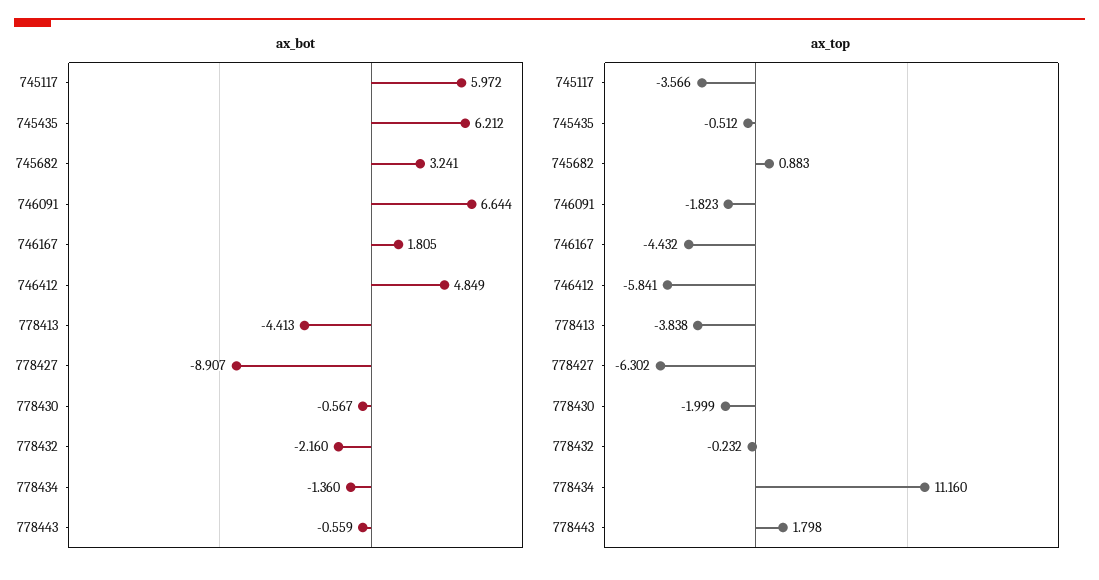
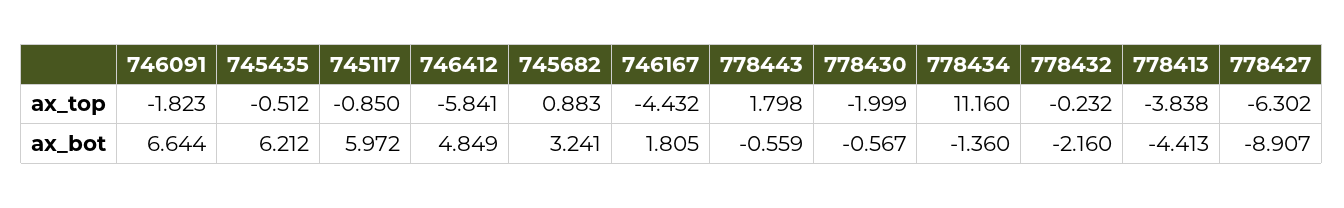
  {
    "ax_bot": {
      "745117": 5.972,
      "745435": 6.212,
      "745682": 3.241,
      "746091": 6.644,
      "746167": 1.805,
      "746412": 4.849,
      "778413": -4.413,
      "778427": -8.907,
      "778430": -0.567,
      "778432": -2.16,
      "778434": -1.36,
      "778443": -0.559
    },
    "ax_top": {
-     "745117": -3.566,
+     "745117": -0.85,
      "745435": -0.512,
      "745682": 0.883,
      "746091": -1.823,
      "746167": -4.432,
      "746412": -5.841,
      "778413": -3.838,
      "778427": -6.302,
      "778430": -1.999,
      "778432": -0.232,
      "778434": 11.16,
      "778443": 1.798
    }
  }

